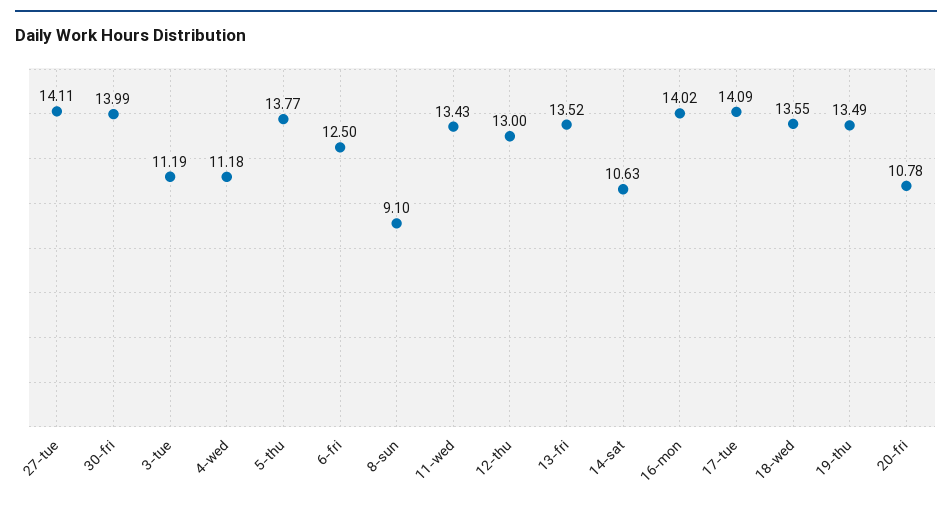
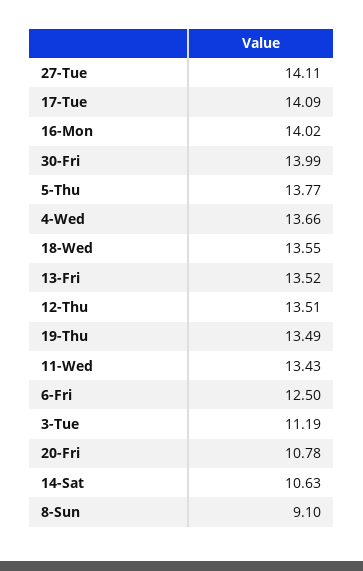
  {
    "27-tue": 14.11,
    "30-fri": 13.99,
    "3-tue": 11.19,
-   "4-wed": 11.18,
+   "4-wed": 13.66,
    "5-thu": 13.77,
    "6-fri": 12.5,
    "8-sun": 9.1,
    "11-wed": 13.43,
-   "12-thu": 13,
+   "12-thu": 13.51,
    "13-fri": 13.52,
    "14-sat": 10.63,
    "16-mon": 14.02,
    "17-tue": 14.09,
    "18-wed": 13.55,
    "19-thu": 13.49,
    "20-fri": 10.78
  }

